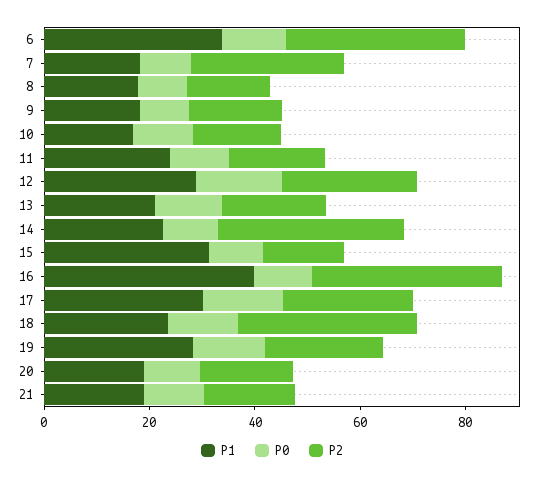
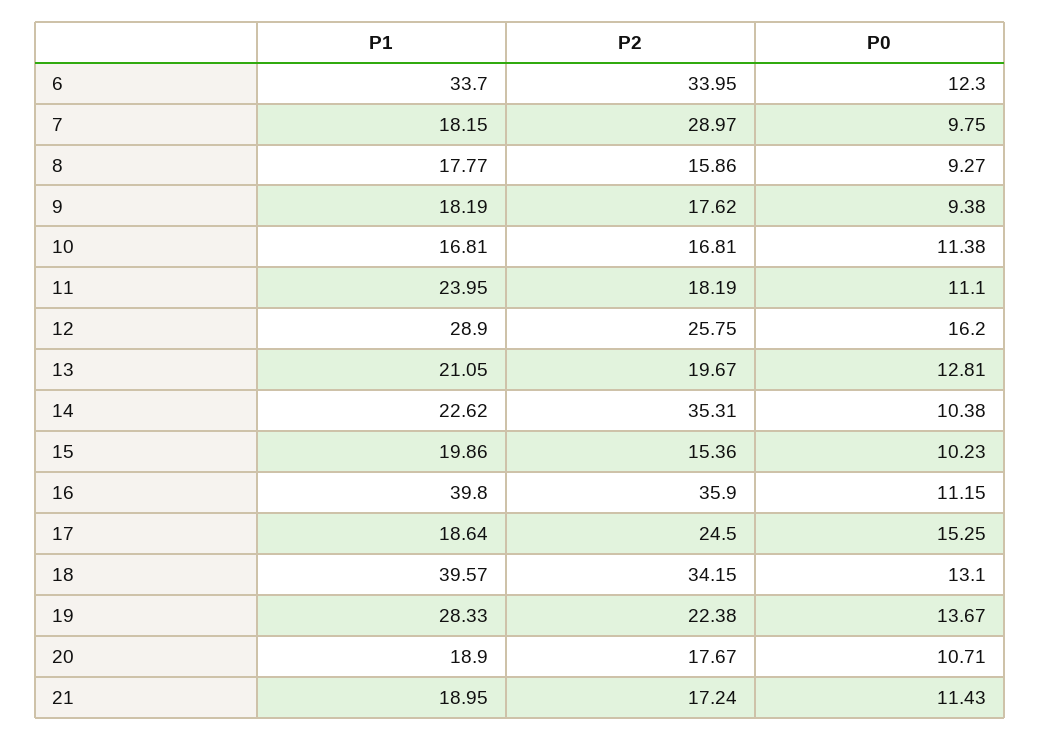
  {
    "P1": {
      "6": 33.7,
      "7": 18.15,
      "8": 17.77,
      "9": 18.19,
      "10": 16.81,
      "11": 23.95,
      "12": 28.9,
      "13": 21.05,
      "14": 22.62,
-     "15": 30,
+     "15": 19.86,
      "16": 39.8,
-     "17": 30,
+     "17": 18.64,
-     "18": 25,
+     "18": 39.57,
      "19": 28.33,
      "20": 18.9,
      "21": 18.95
    },
    "P0": {
      "6": 12.3,
      "7": 9.75,
      "8": 9.27,
      "9": 9.38,
      "10": 11.38,
      "11": 11.1,
      "12": 16.2,
      "13": 12.81,
      "14": 10.38,
      "15": 10.23,
      "16": 11.15,
      "17": 15.25,
      "18": 13.1,
      "19": 13.67,
      "20": 10.71,
      "21": 11.43
    },
    "P2": {
      "6": 33.95,
      "7": 28.97,
      "8": 15.86,
      "9": 17.62,
      "10": 16.81,
      "11": 18.19,
      "12": 25.75,
      "13": 19.67,
      "14": 35.31,
      "15": 15.36,
      "16": 35.9,
      "17": 24.5,
      "18": 34.15,
      "19": 22.38,
      "20": 17.67,
      "21": 17.24
    }
  }

